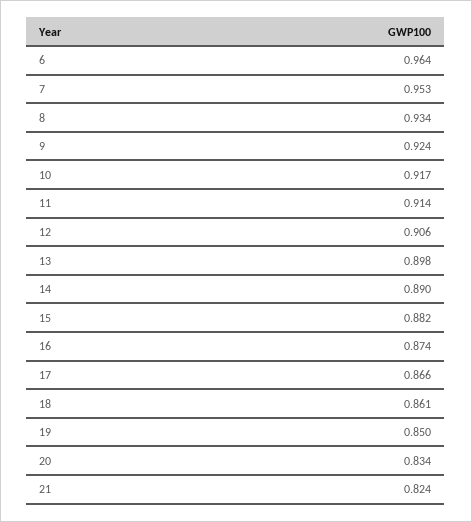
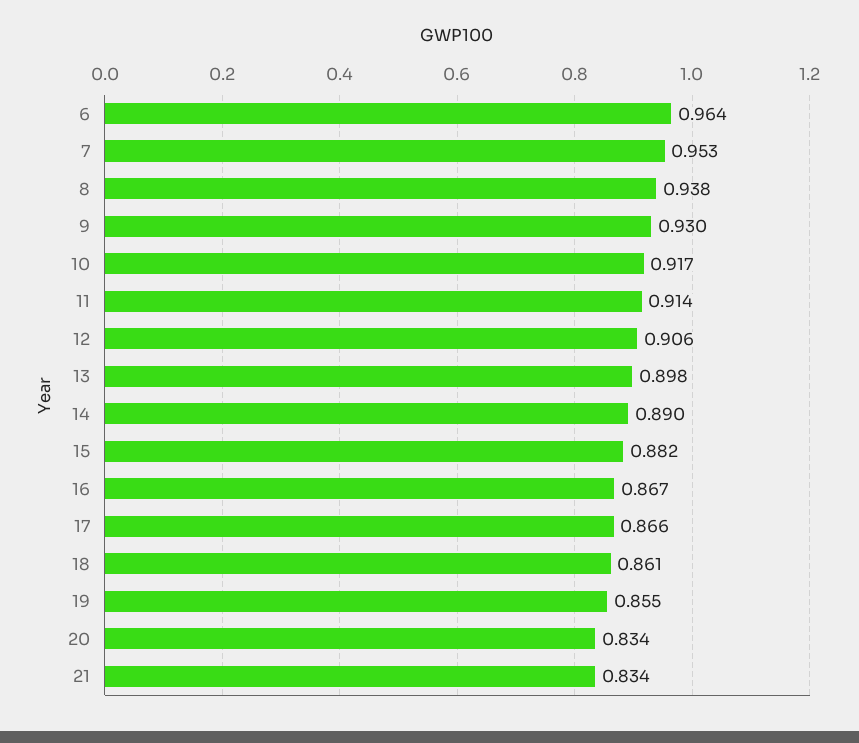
  {
    "6": 0.964,
    "7": 0.953,
-   "8": 0.934,
+   "8": 0.938,
-   "9": 0.924,
+   "9": 0.93,
    "10": 0.917,
    "11": 0.914,
    "12": 0.906,
    "13": 0.898,
    "14": 0.89,
    "15": 0.882,
-   "16": 0.874,
+   "16": 0.867,
    "17": 0.866,
    "18": 0.861,
-   "19": 0.85,
+   "19": 0.855,
    "20": 0.834,
-   "21": 0.824
+   "21": 0.834
  }

